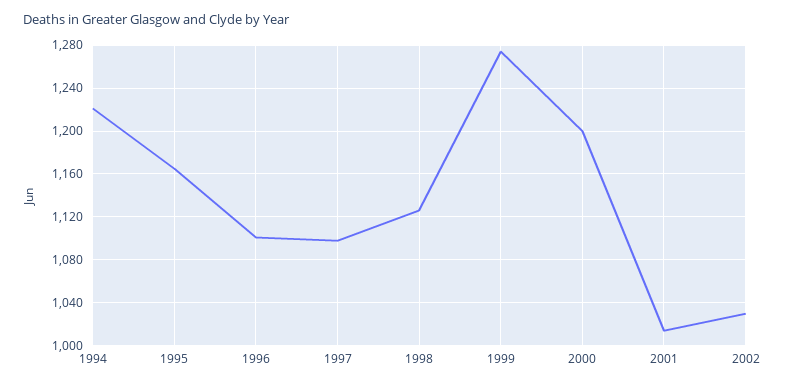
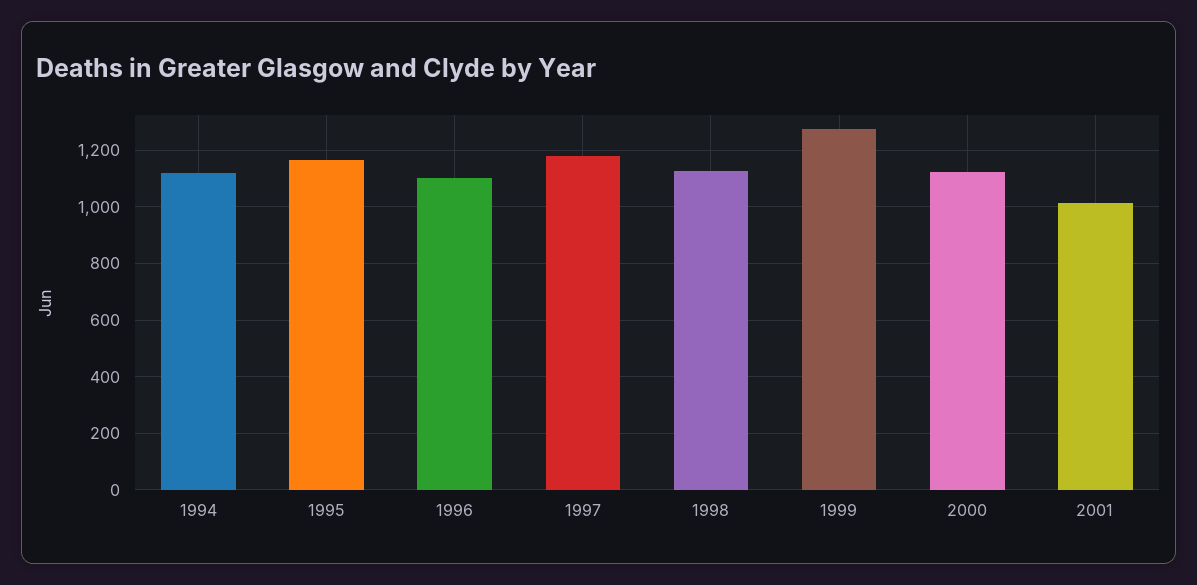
  {
-   "1994": 1220,
+   "1994": 1125,
    "1995": 1170,
    "1996": 1100,
-   "1997": 1100,
+   "1997": 1175,
    "1998": 1130,
    "1999": 1270,
-   "2000": 1200,
+   "2000": 1125,
-   "2001": 1010,
+   "2001": 1010
-   "2002": 1030
  }

